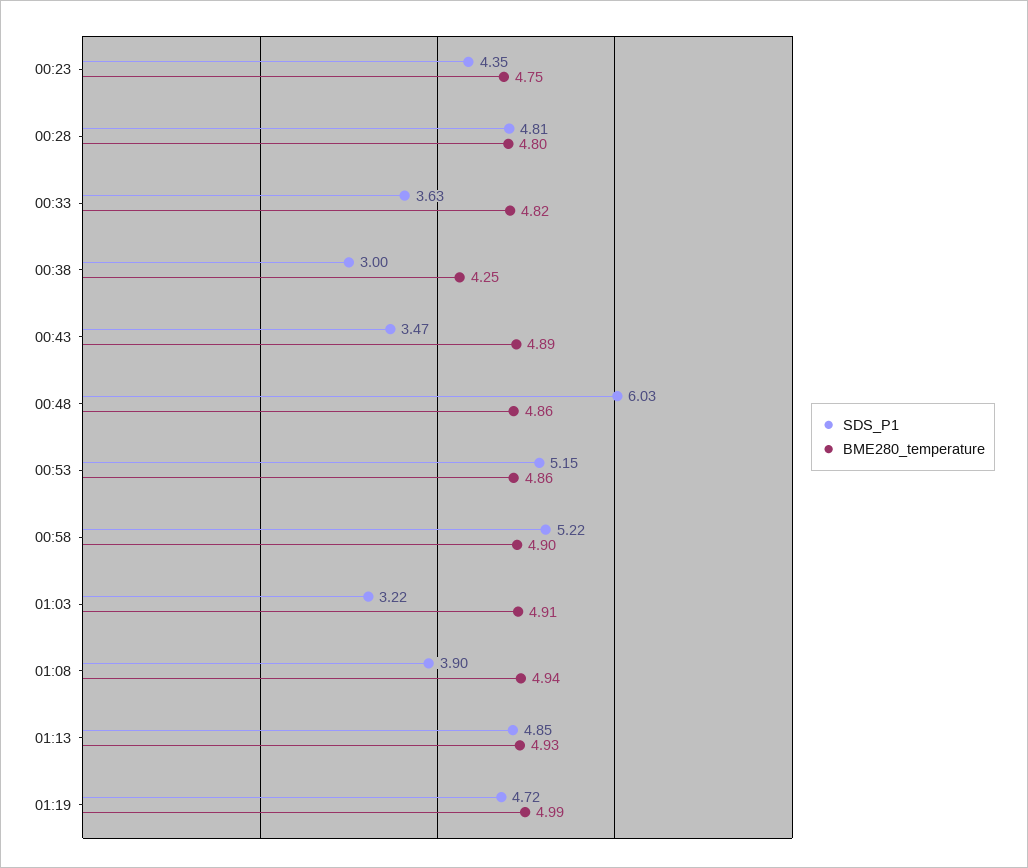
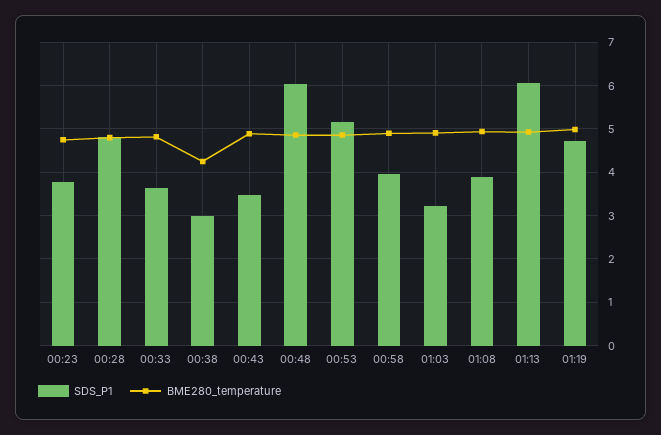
  {
    "SDS_P1": {
-     "00:23": 4.35,
+     "00:23": 3.8,
      "00:28": 4.81,
      "00:33": 3.63,
      "00:38": 3,
      "00:43": 3.47,
      "00:48": 6.03,
      "00:53": 5.15,
-     "00:58": 5.22,
+     "00:58": 4,
      "01:03": 3.22,
      "01:08": 3.9,
-     "01:13": 4.85,
+     "01:13": 6,
      "01:19": 4.72
    },
    "BME280_temperature": {
      "00:23": 4.75,
      "00:28": 4.8,
      "00:33": 4.82,
      "00:38": 4.25,
      "00:43": 4.89,
      "00:48": 4.86,
      "00:53": 4.86,
      "00:58": 4.9,
      "01:03": 4.91,
      "01:08": 4.94,
      "01:13": 4.93,
      "01:19": 4.99
    }
  }

